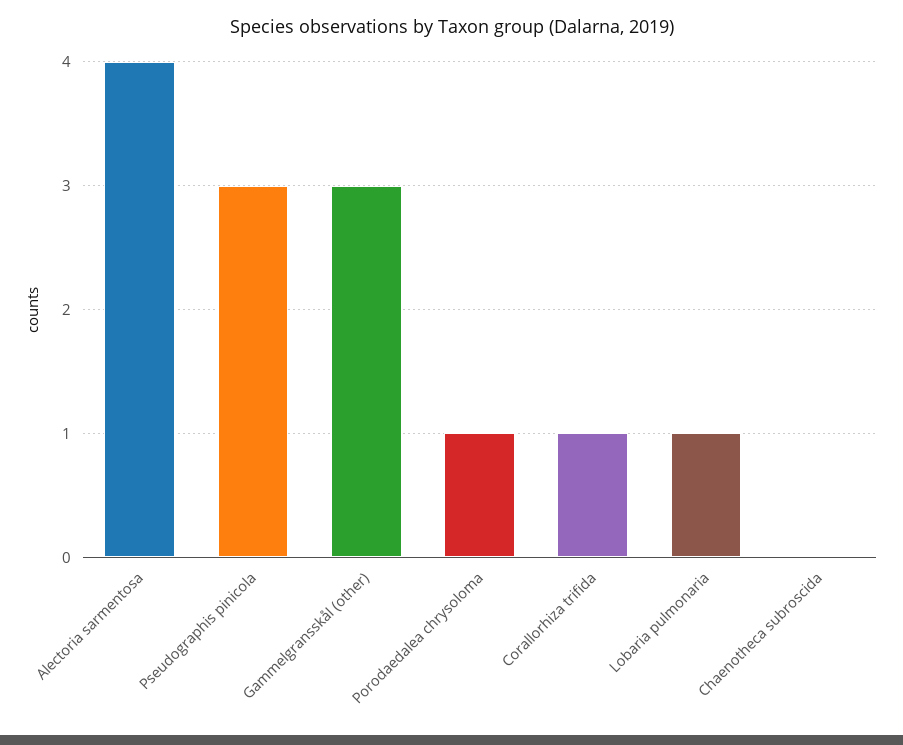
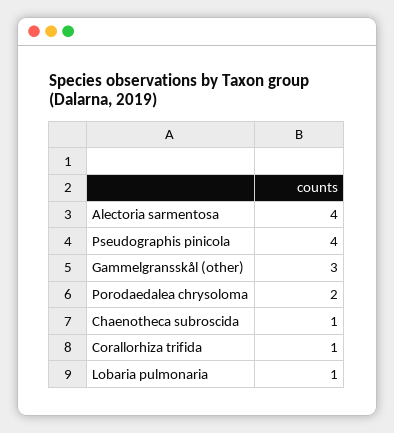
  {
    "Alectoria sarmentosa": 4,
-   "Pseudographis pinicola": 3,
+   "Pseudographis pinicola": 4,
    "Gammelgransskål (other)": 3,
-   "Porodaedalea chrysoloma": 1,
+   "Porodaedalea chrysoloma": 2,
    "Corallorhiza trifida": 1,
    "Lobaria pulmonaria": 1,
-   "Chaenotheca subroscida": 0
+   "Chaenotheca subroscida": 1
  }

